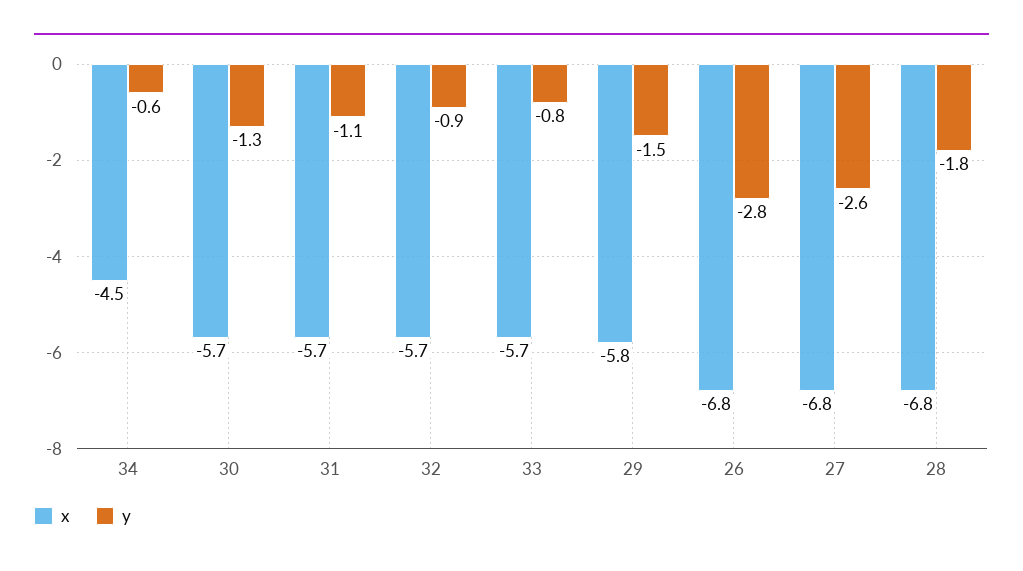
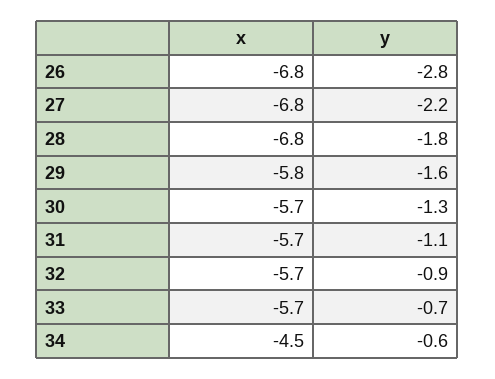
  {
    "x": {
      "34": -4.5,
      "30": -5.7,
      "31": -5.7,
      "32": -5.7,
      "33": -5.7,
      "29": -5.8,
      "26": -6.8,
      "27": -6.8,
      "28": -6.8
    },
    "y": {
      "34": -0.6,
      "30": -1.3,
      "31": -1.1,
      "32": -0.9,
-     "33": -0.8,
+     "33": -0.7,
-     "29": -1.5,
+     "29": -1.6,
      "26": -2.8,
-     "27": -2.6,
+     "27": -2.2,
      "28": -1.8
    }
  }

